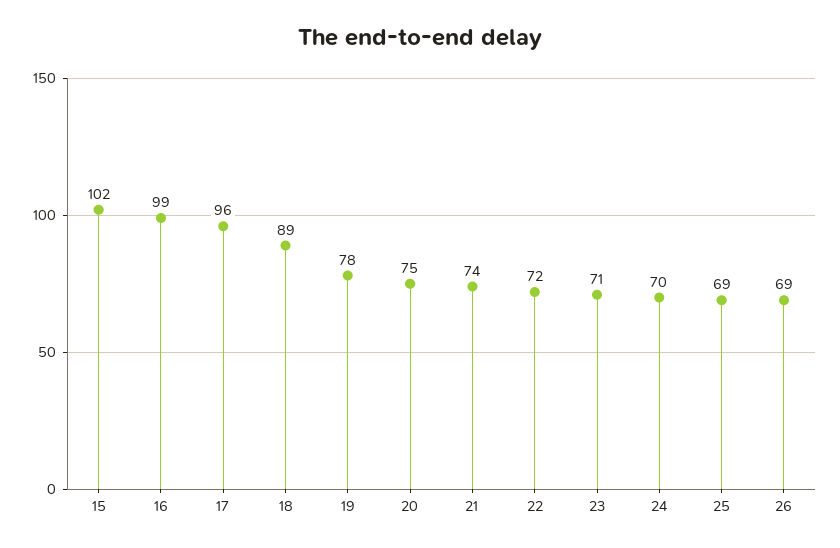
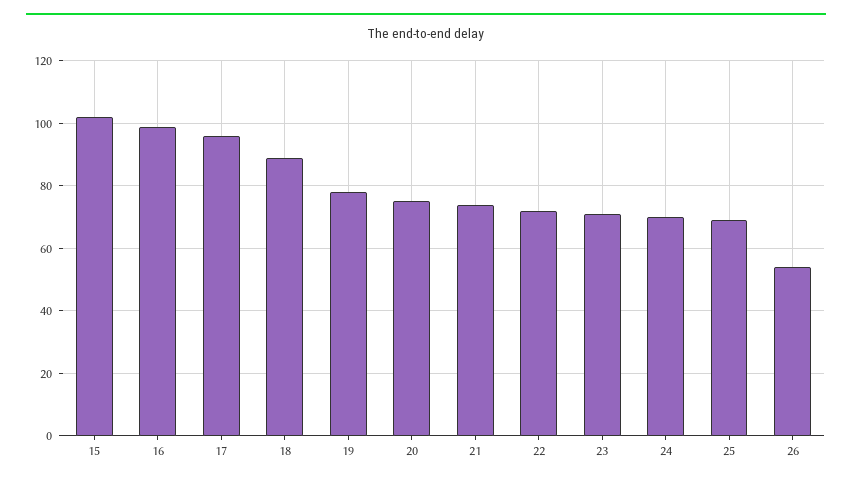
  {
    "15": 102,
    "16": 99,
    "17": 96,
    "18": 89,
    "19": 78,
    "20": 75,
    "21": 74,
    "22": 72,
    "23": 71,
    "24": 70,
    "25": 69,
-   "26": 69
+   "26": 55
  }

